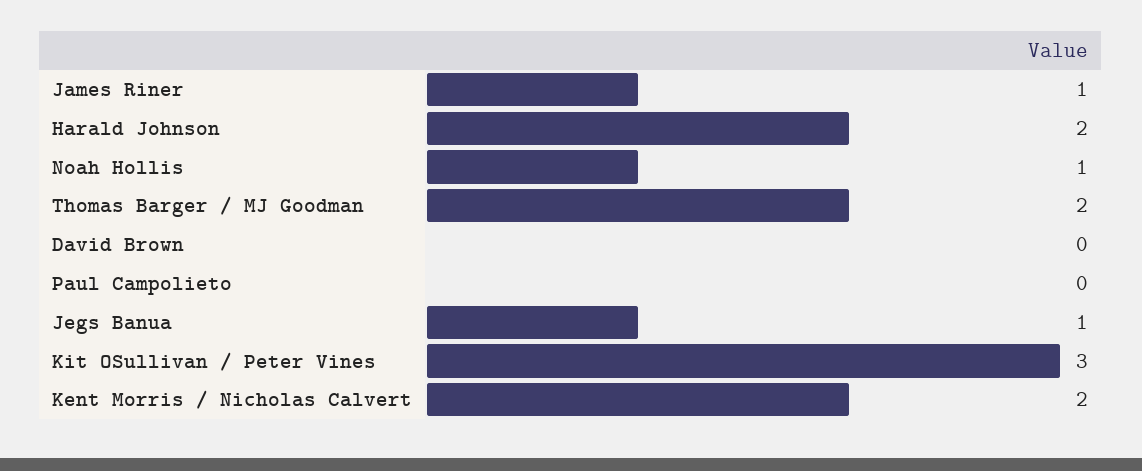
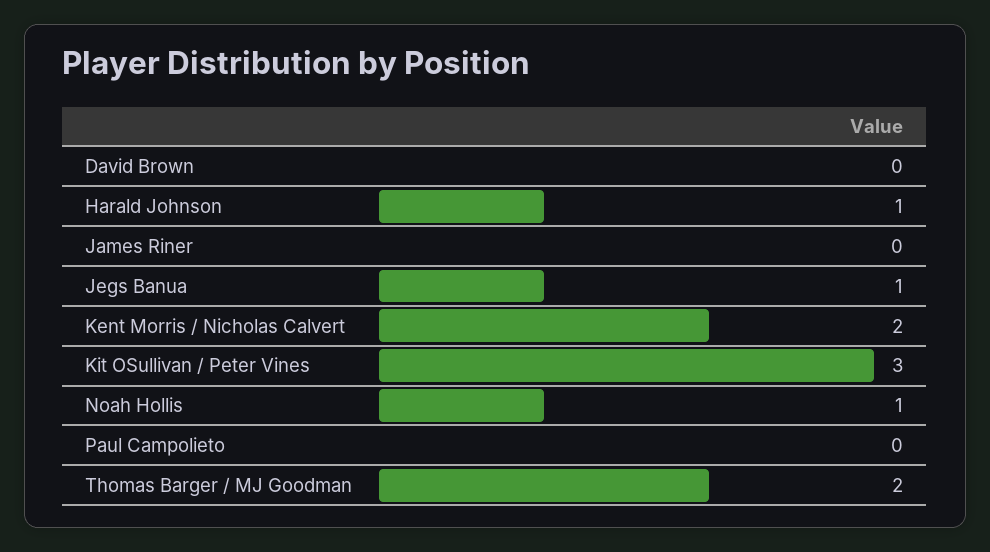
  {
-   "James Riner": 1,
+   "James Riner": 0,
-   "Harald Johnson": 2,
+   "Harald Johnson": 1,
    "Noah Hollis": 1,
    "Thomas Barger / MJ Goodman": 2,
    "David Brown": 0,
    "Paul Campolieto": 0,
    "Jegs Banua": 1,
    "Kit OSullivan / Peter Vines": 3,
    "Kent Morris / Nicholas Calvert": 2
  }

